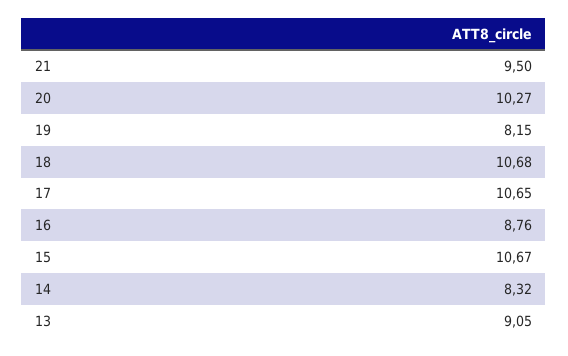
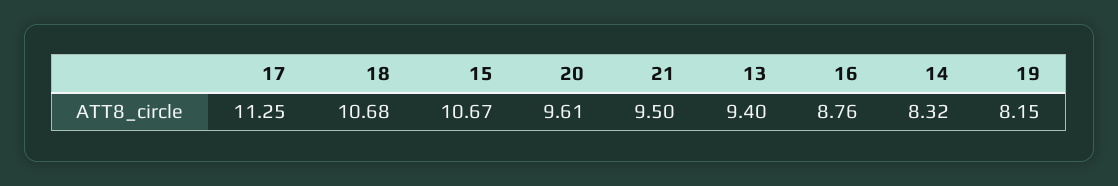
  {
    "21": 9.5,
-   "20": 10.27,
+   "20": 9.61,
    "19": 8.15,
    "18": 10.68,
-   "17": 10.65,
+   "17": 11.25,
    "16": 8.76,
    "15": 10.67,
    "14": 8.32,
-   "13": 9.05
+   "13": 9.4
  }

